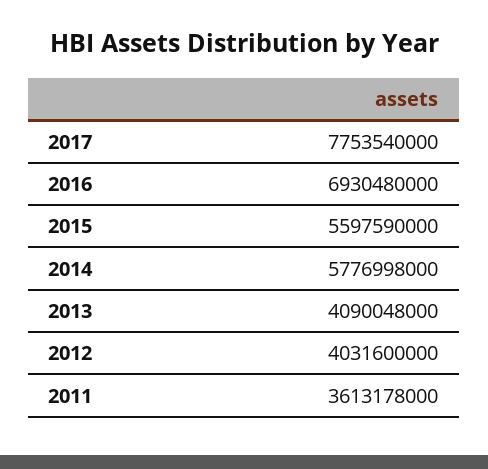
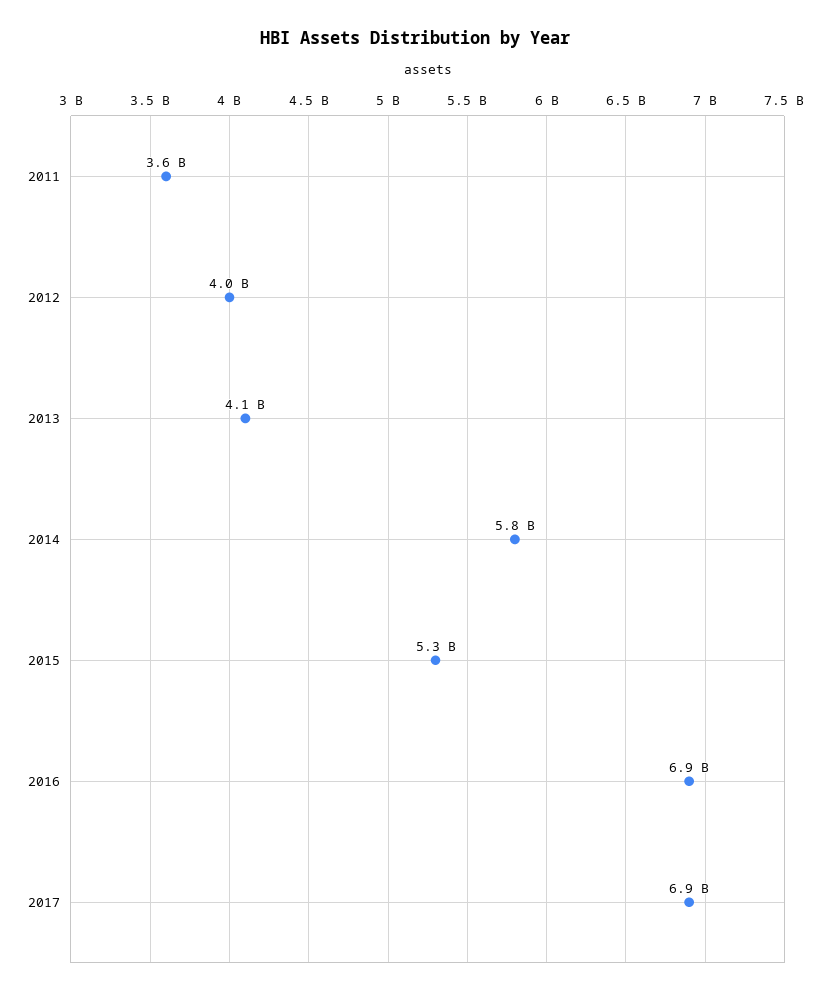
  {
-   "2017": 7753540000,
+   "2017": 6900000000,
    "2016": 6930480000,
-   "2015": 5597590000,
+   "2015": 5300000000,
    "2014": 5776998000,
    "2013": 4090048000,
    "2012": 4031600000,
    "2011": 3613178000
  }

